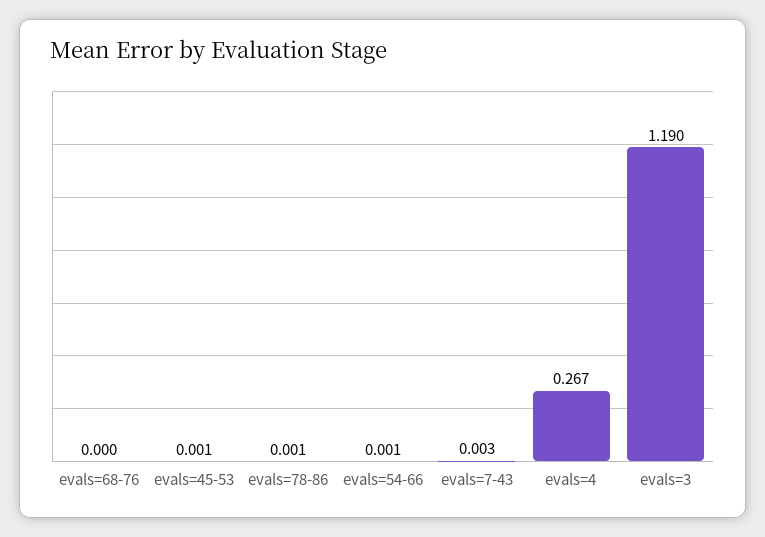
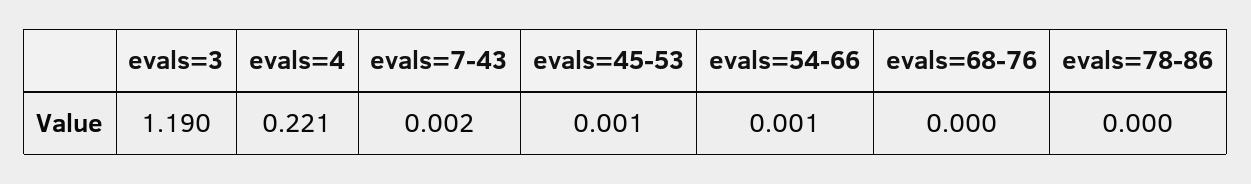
  {
    "evals=68-76": 0,
    "evals=45-53": 0.001,
-   "evals=78-86": 0.001,
+   "evals=78-86": 0,
    "evals=54-66": 0.001,
-   "evals=7-43": 0.003,
+   "evals=7-43": 0.002,
-   "evals=4": 0.267,
+   "evals=4": 0.221,
    "evals=3": 1.19
  }

